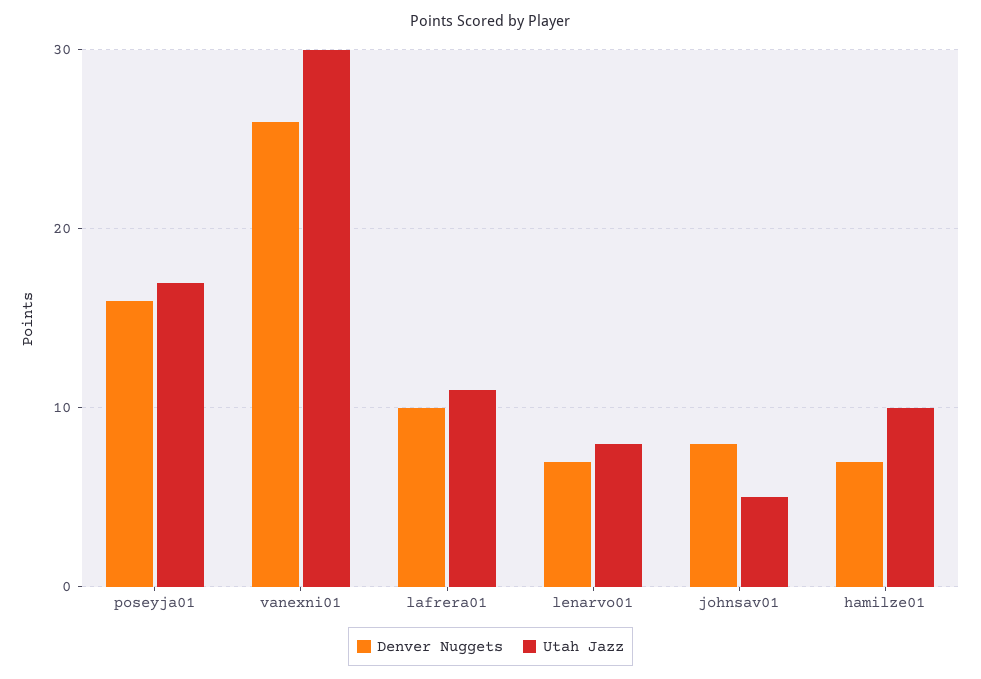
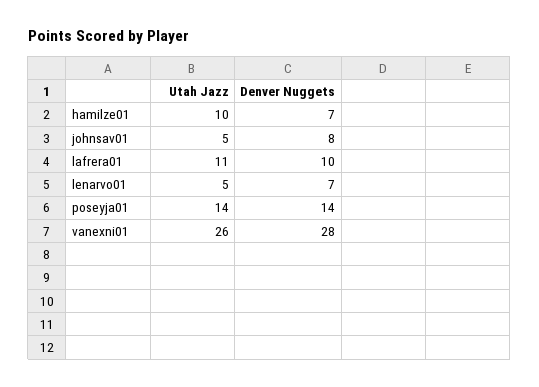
  {
    "Denver Nuggets": {
-     "poseyja01": 16,
+     "poseyja01": 14,
-     "vanexni01": 26,
+     "vanexni01": 28,
      "lafrera01": 10,
      "lenarvo01": 7,
      "johnsav01": 8,
      "hamilze01": 7
    },
    "Utah Jazz": {
-     "poseyja01": 17,
+     "poseyja01": 14,
-     "vanexni01": 30,
+     "vanexni01": 26,
      "lafrera01": 11,
-     "lenarvo01": 8,
+     "lenarvo01": 5,
      "johnsav01": 5,
      "hamilze01": 10
    }
  }

